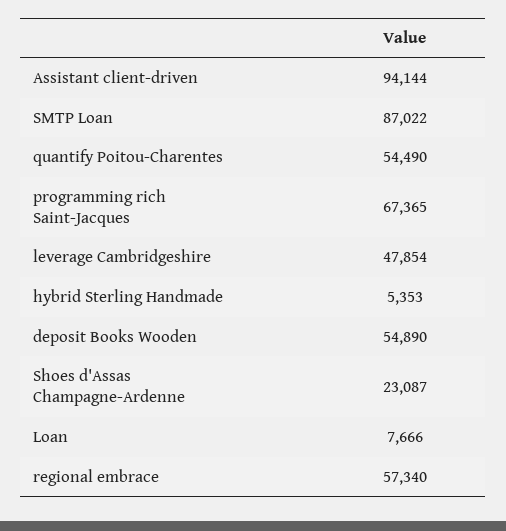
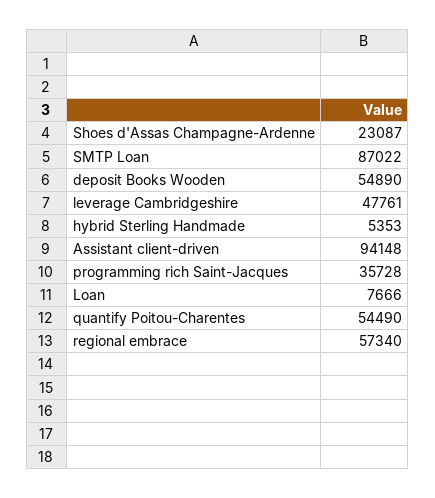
  {
-   "Assistant client-driven": 94144,
+   "Assistant client-driven": 94148,
    "SMTP Loan": 87022,
    "quantify Poitou-Charentes": 54490,
-   "programming rich Saint-Jacques": 67365,
+   "programming rich Saint-Jacques": 35728,
-   "leverage Cambridgeshire": 47854,
+   "leverage Cambridgeshire": 47761,
    "hybrid Sterling Handmade": 5353,
    "deposit Books Wooden": 54890,
    "Shoes d'Assas Champagne-Ardenne": 23087,
    "Loan": 7666,
    "regional embrace": 57340
  }

